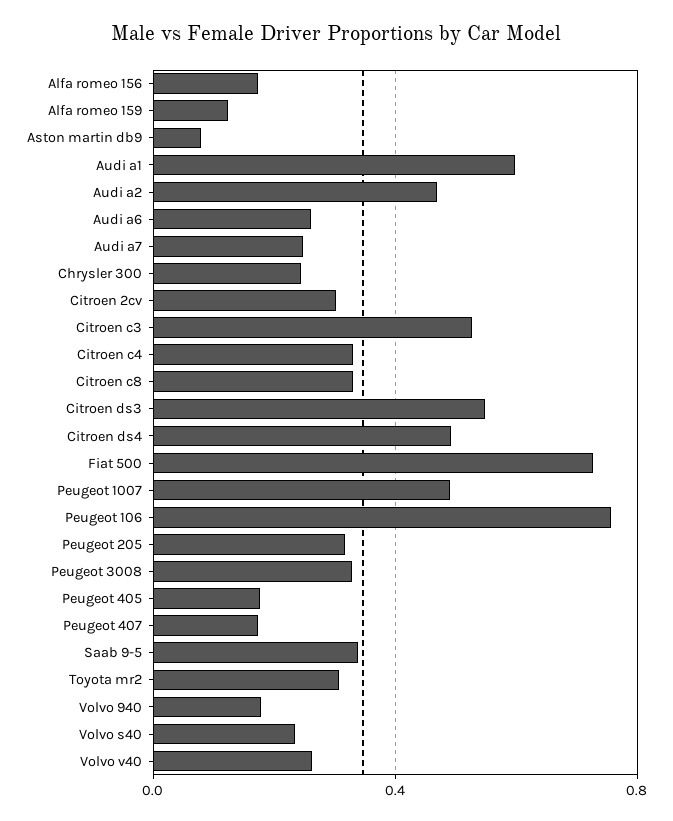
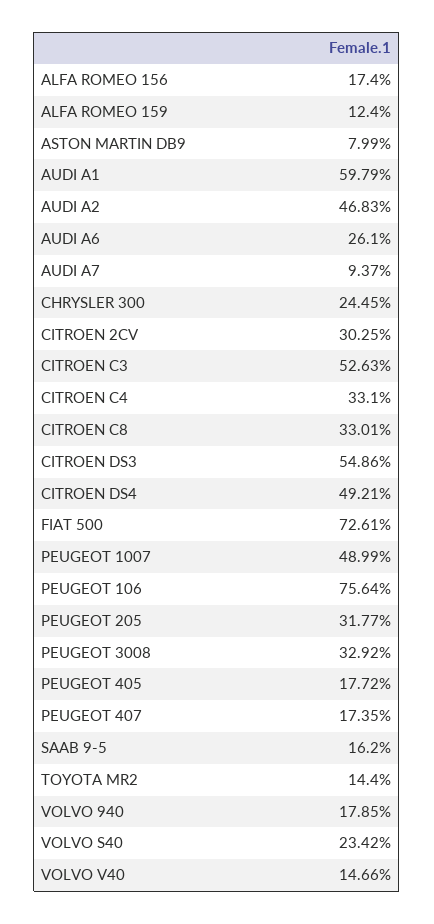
  {
    "Alfa romeo 156": 0.174,
    "Alfa romeo 159": 0.124,
    "Aston martin db9": 0.0799,
    "Audi a1": 0.5979,
    "Audi a2": 0.4683,
    "Audi a6": 0.261,
-   "Audi a7": 0.25,
+   "Audi a7": 0.0937,
    "Chrysler 300": 0.2445,
    "Citroen 2cv": 0.3025,
    "Citroen c3": 0.5263,
    "Citroen c4": 0.331,
    "Citroen c8": 0.3301,
    "Citroen ds3": 0.5486,
    "Citroen ds4": 0.4921,
    "Fiat 500": 0.7261,
    "Peugeot 1007": 0.4899,
    "Peugeot 106": 0.7564,
    "Peugeot 205": 0.3177,
    "Peugeot 3008": 0.3292,
    "Peugeot 405": 0.1772,
    "Peugeot 407": 0.1735,
-   "Saab 9-5": 0.35,
+   "Saab 9-5": 0.162,
-   "Toyota mr2": 0.3,
+   "Toyota mr2": 0.144,
    "Volvo 940": 0.1785,
    "Volvo s40": 0.2342,
-   "Volvo v40": 0.25
+   "Volvo v40": 0.1466
  }

